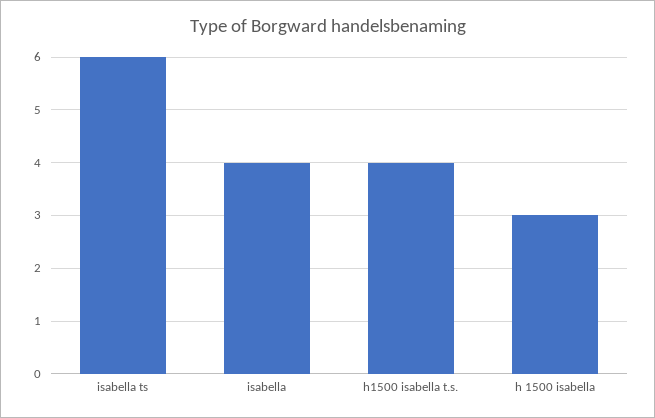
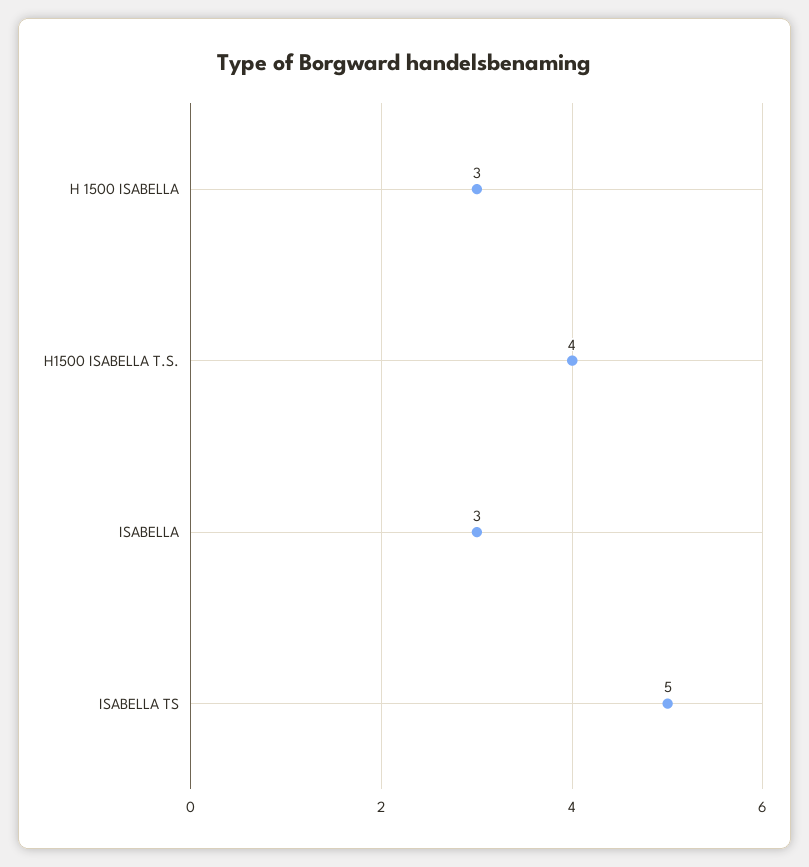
  {
-   "isabella ts": 6,
+   "isabella ts": 5,
-   "isabella": 4,
+   "isabella": 3,
    "h1500 isabella t.s.": 4,
    "h 1500 isabella": 3
  }

